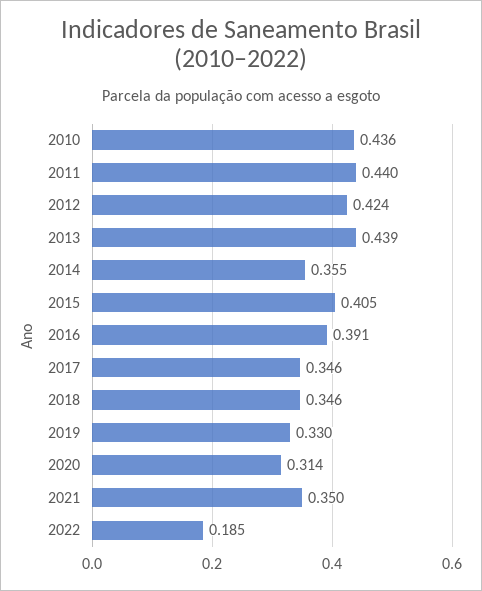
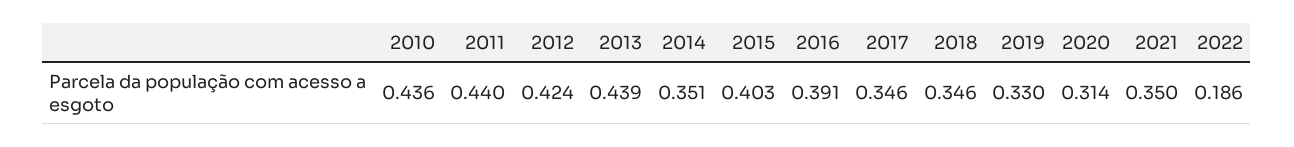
  {
    "2010": 0.436,
    "2011": 0.44,
    "2012": 0.424,
    "2013": 0.439,
-   "2014": 0.355,
+   "2014": 0.351,
-   "2015": 0.405,
+   "2015": 0.403,
    "2016": 0.391,
    "2017": 0.346,
    "2018": 0.346,
    "2019": 0.33,
    "2020": 0.314,
    "2021": 0.35,
-   "2022": 0.185
+   "2022": 0.186
  }

